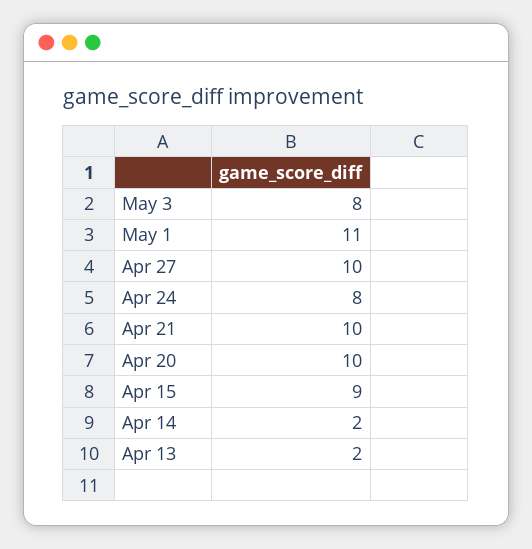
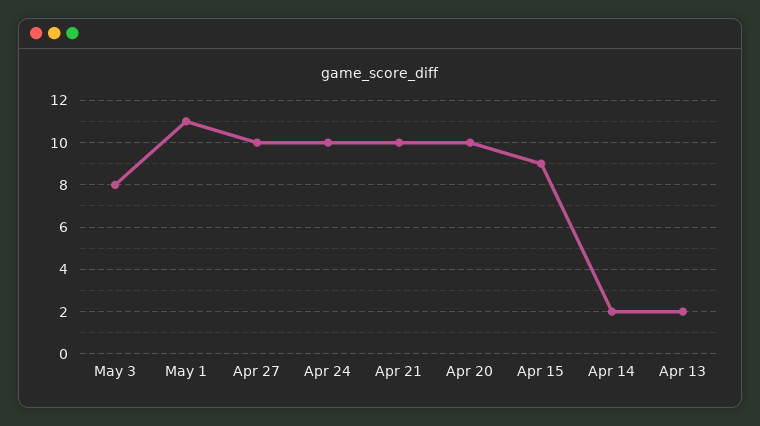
  {
    "May 3": 8,
    "May 1": 11,
    "Apr 27": 10,
-   "Apr 24": 8,
+   "Apr 24": 10,
    "Apr 21": 10,
    "Apr 20": 10,
    "Apr 15": 9,
    "Apr 14": 2,
    "Apr 13": 2
  }

